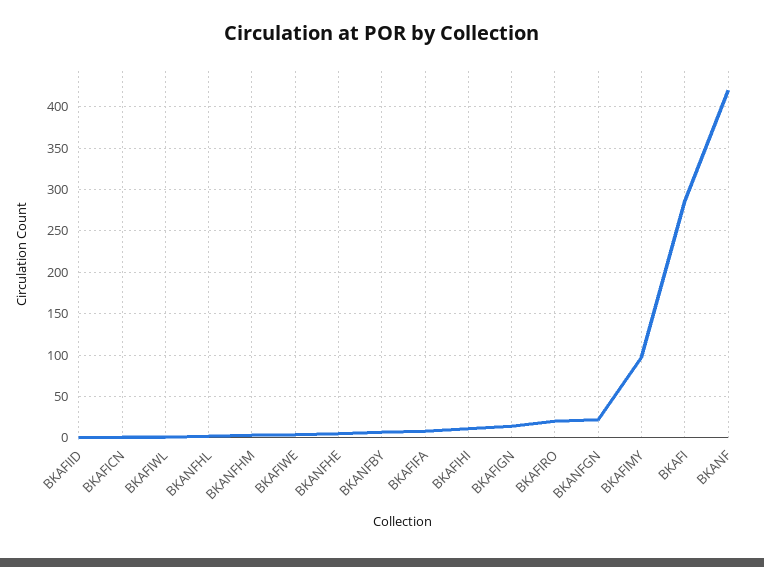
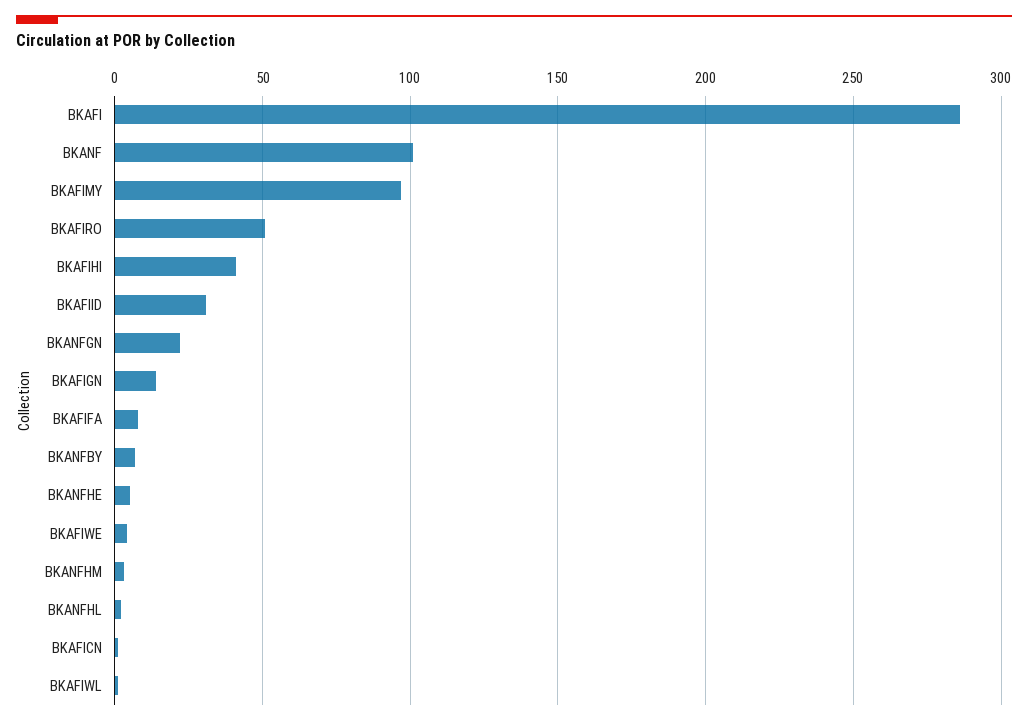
  {
-   "BKAFIID": 0,
+   "BKAFIID": 30,
    "BKAFICN": 0,
    "BKAFIWL": 0,
    "BKANFHL": 0,
    "BKANFHM": 5,
    "BKAFIWE": 5,
    "BKANFHE": 5,
    "BKANFBY": 5,
    "BKAFIFA": 10,
-   "BKAFIHI": 10,
+   "BKAFIHI": 40,
    "BKAFIGN": 15,
-   "BKAFIRO": 20,
+   "BKAFIRO": 50,
    "BKANFGN": 20,
    "BKAFIMY": 95,
    "BKAFI": 285,
-   "BKANF": 420
+   "BKANF": 100
  }

